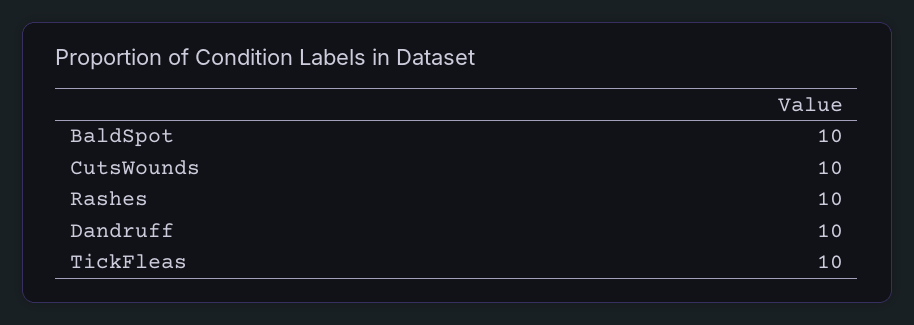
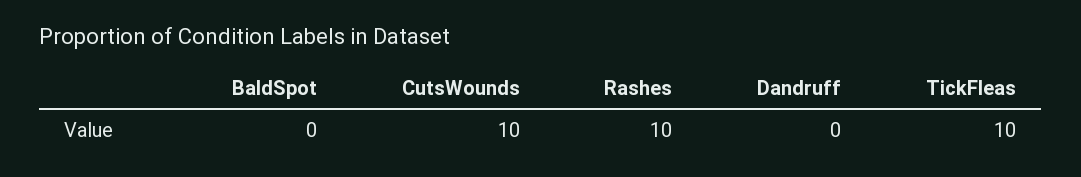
  {
-   "BaldSpot": 10,
+   "BaldSpot": 0,
    "CutsWounds": 10,
    "Rashes": 10,
-   "Dandruff": 10,
+   "Dandruff": 0,
    "TickFleas": 10
  }

